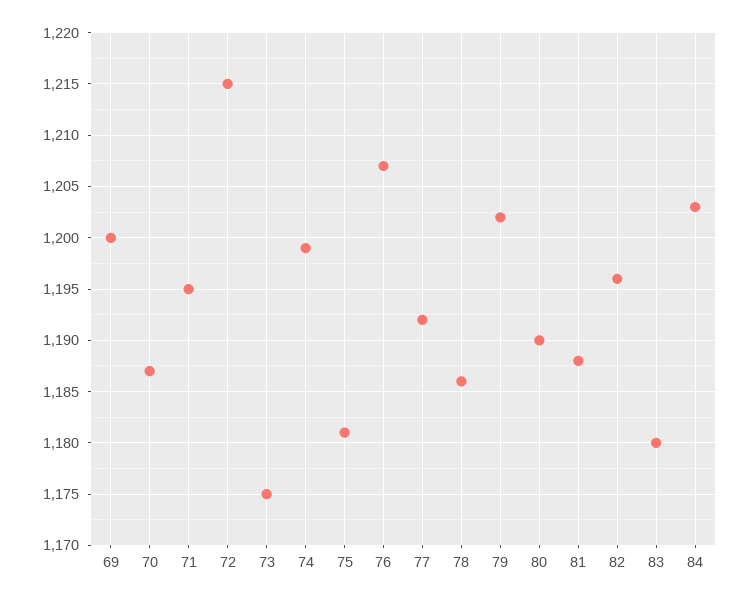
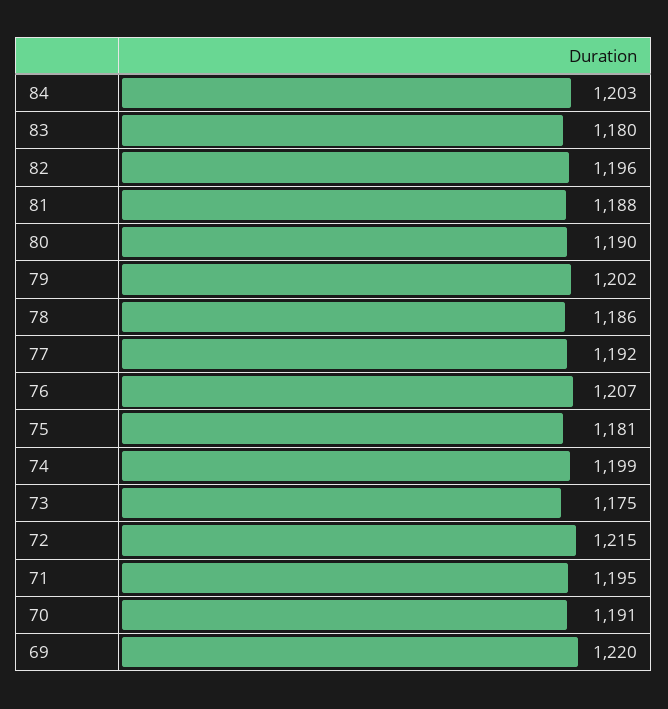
  {
-   "69": 1200,
+   "69": 1220,
-   "70": 1187,
+   "70": 1191,
    "71": 1195,
    "72": 1215,
    "73": 1175,
    "74": 1199,
    "75": 1181,
    "76": 1207,
    "77": 1192,
    "78": 1186,
    "79": 1202,
    "80": 1190,
    "81": 1188,
    "82": 1196,
    "83": 1180,
    "84": 1203
  }

